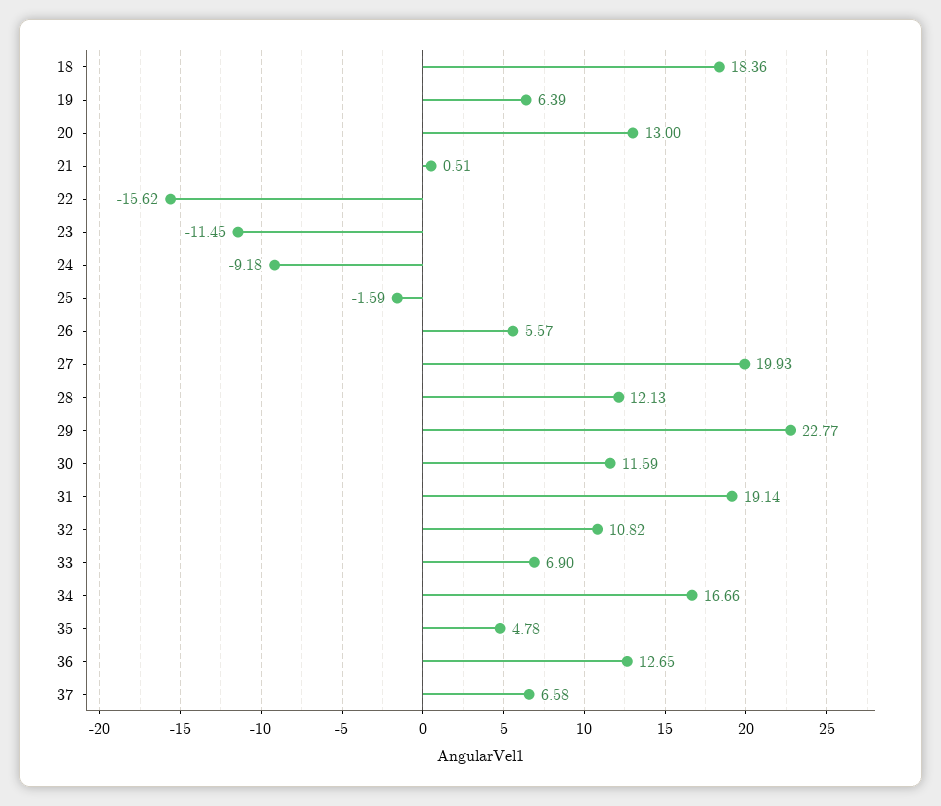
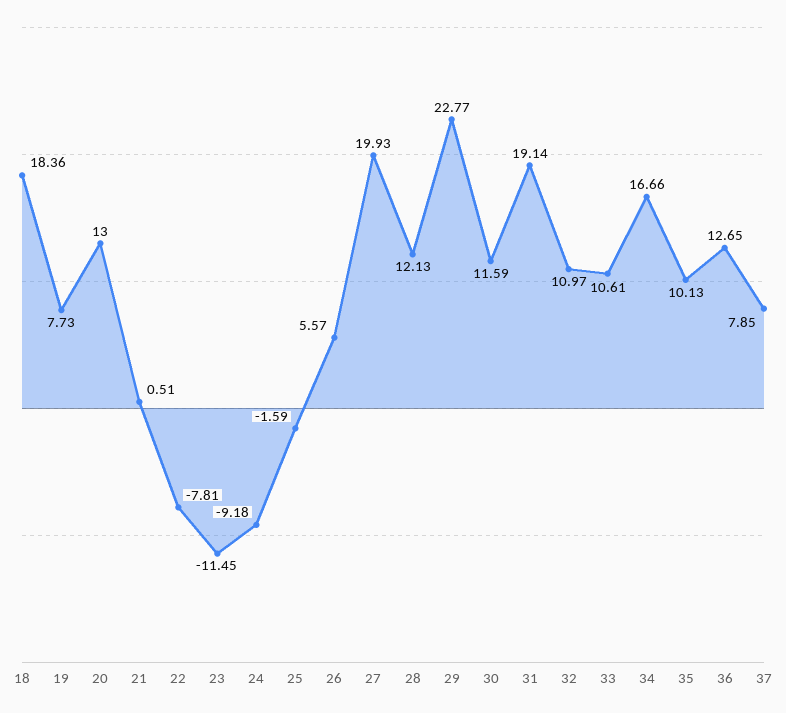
  {
    "18": 18.36,
-   "19": 6.39,
+   "19": 7.73,
    "20": 13,
    "21": 0.51,
-   "22": -15.62,
+   "22": -7.81,
    "23": -11.45,
    "24": -9.18,
    "25": -1.59,
    "26": 5.57,
    "27": 19.93,
    "28": 12.13,
    "29": 22.77,
    "30": 11.59,
    "31": 19.14,
-   "32": 10.82,
+   "32": 10.97,
-   "33": 6.9,
+   "33": 10.61,
    "34": 16.66,
-   "35": 4.78,
+   "35": 10.13,
    "36": 12.65,
-   "37": 6.58
+   "37": 7.85
  }

